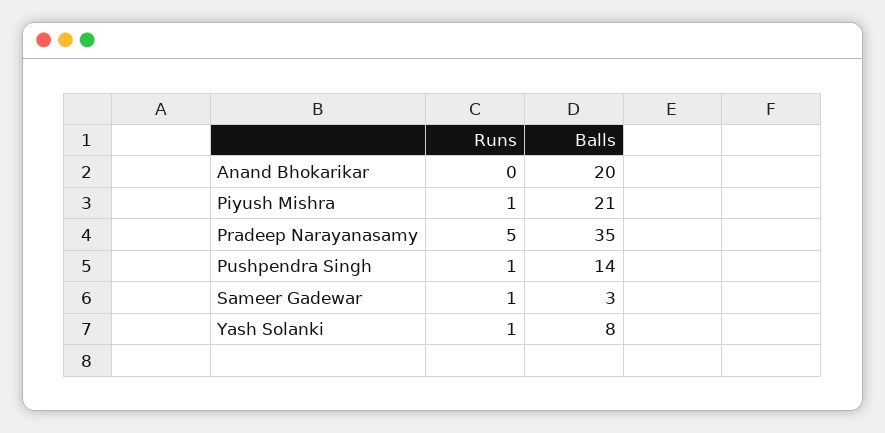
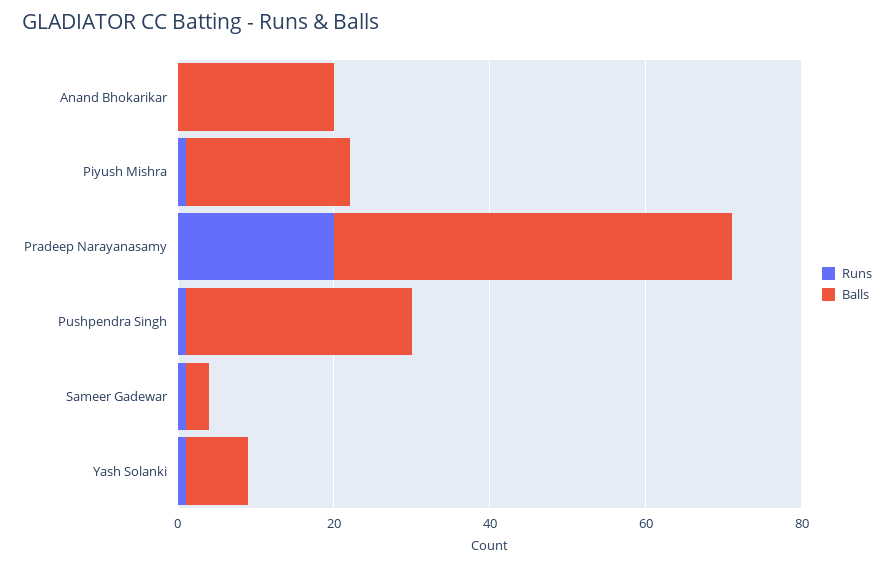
  {
    "Runs": {
      "Anand Bhokarikar": 0,
      "Piyush Mishra": 1,
-     "Pradeep Narayanasamy": 5,
+     "Pradeep Narayanasamy": 20,
      "Pushpendra Singh": 1,
      "Sameer Gadewar": 1,
      "Yash Solanki": 1
    },
    "Balls": {
      "Anand Bhokarikar": 20,
      "Piyush Mishra": 21,
-     "Pradeep Narayanasamy": 35,
+     "Pradeep Narayanasamy": 50,
-     "Pushpendra Singh": 14,
+     "Pushpendra Singh": 30,
      "Sameer Gadewar": 3,
      "Yash Solanki": 8
    }
  }

